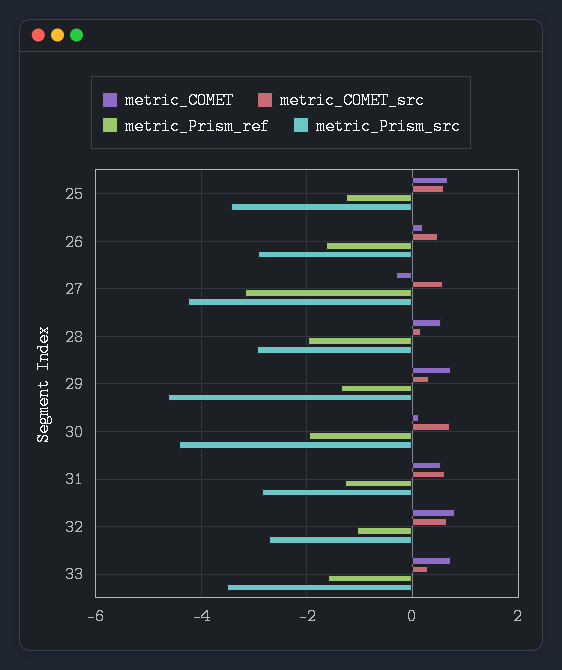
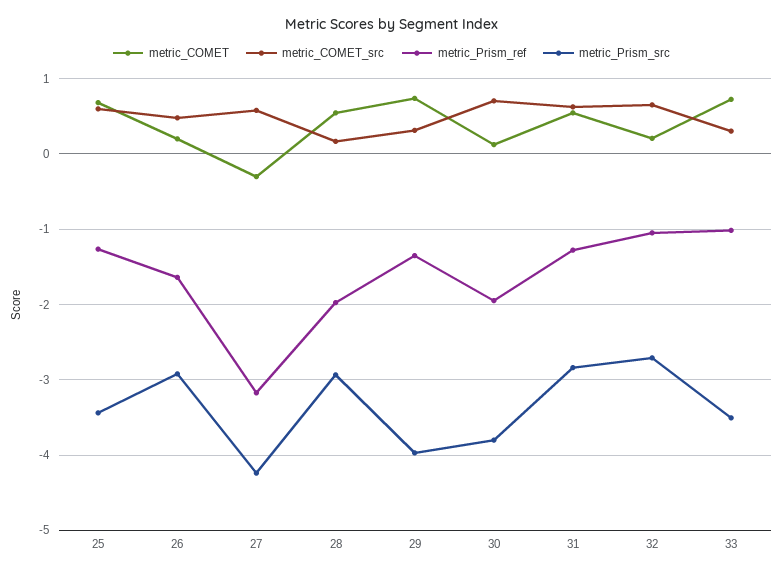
  {
    "metric_COMET": {
      "25": 0.7,
      "26": 0.2,
      "27": -0.3,
      "28": 0.5,
      "29": 0.7,
      "30": 0.1,
      "31": 0.5,
-     "32": 0.8,
+     "32": 0.2,
      "33": 0.7
    },
    "metric_COMET_src": {
      "25": 0.6,
      "26": 0.5,
      "27": 0.6,
      "28": 0.2,
      "29": 0.3,
      "30": 0.7,
      "31": 0.6,
      "32": 0.7,
      "33": 0.3
    },
    "metric_Prism_ref": {
      "25": -1.3,
      "26": -1.6,
      "27": -3.2,
      "28": -2,
      "29": -1.4,
      "30": -1.9,
      "31": -1.3,
      "32": -1,
-     "33": -1.6
+     "33": -1
    },
    "metric_Prism_src": {
      "25": -3.4,
      "26": -2.9,
      "27": -4.2,
      "28": -2.9,
-     "29": -4.6,
+     "29": -4,
-     "30": -4.4,
+     "30": -3.8,
      "31": -2.8,
      "32": -2.7,
      "33": -3.5
    }
  }

